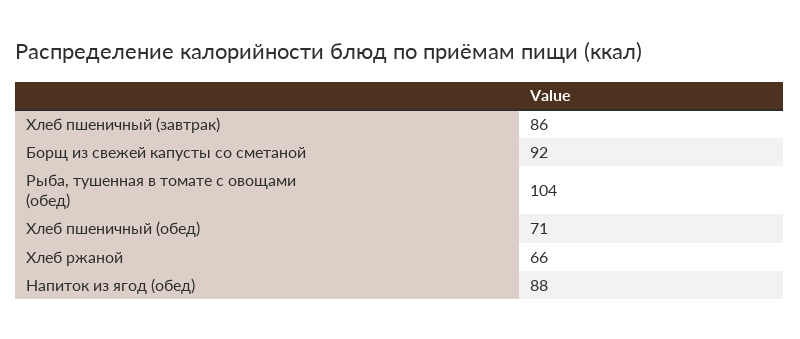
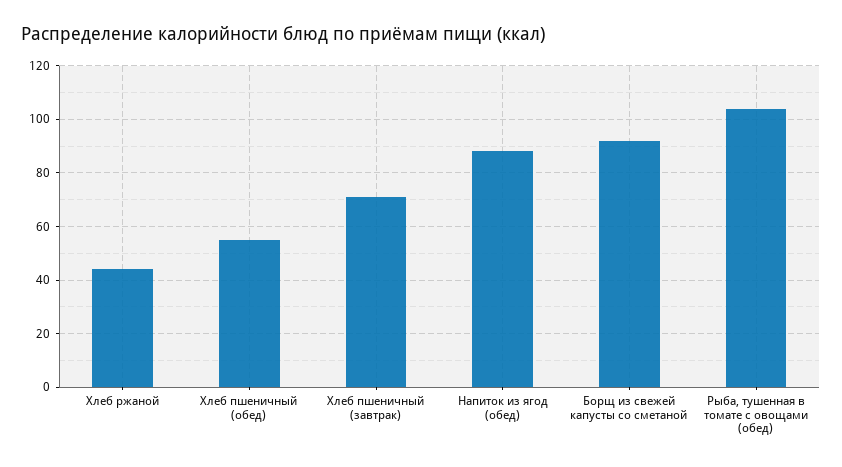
  {
-   "Хлеб пшеничный (завтрак)": 86,
+   "Хлеб пшеничный (завтрак)": 70,
    "Борщ из свежей капусты со сметаной": 92,
    "Рыба, тушенная в томате с овощами (обед)": 104,
-   "Хлеб пшеничный (обед)": 71,
+   "Хлеб пшеничный (обед)": 55,
-   "Хлеб ржаной": 66,
+   "Хлеб ржаной": 45,
    "Напиток из ягод (обед)": 88
  }

